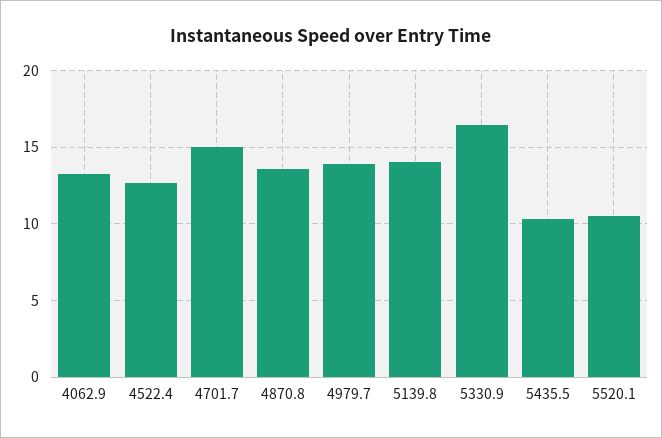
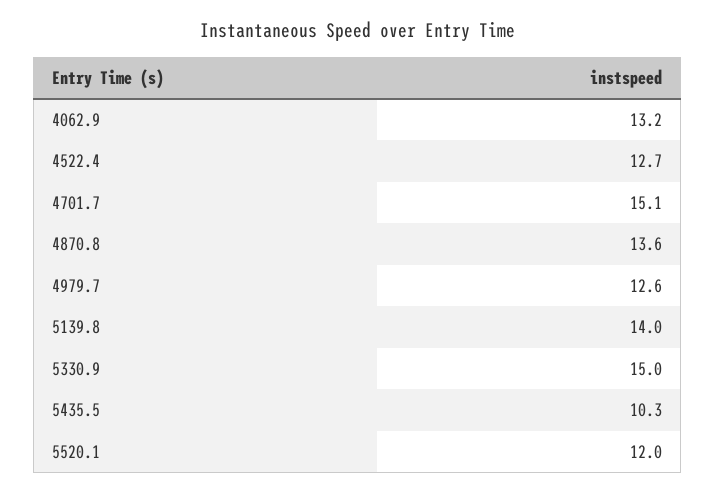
  {
    "4062.9": 13.2,
    "4522.4": 12.7,
    "4701.7": 15.1,
    "4870.8": 13.6,
-   "4979.7": 14,
+   "4979.7": 12.6,
    "5139.8": 14,
-   "5330.9": 16.5,
+   "5330.9": 15,
    "5435.5": 10.3,
-   "5520.1": 10.5
+   "5520.1": 12
  }

